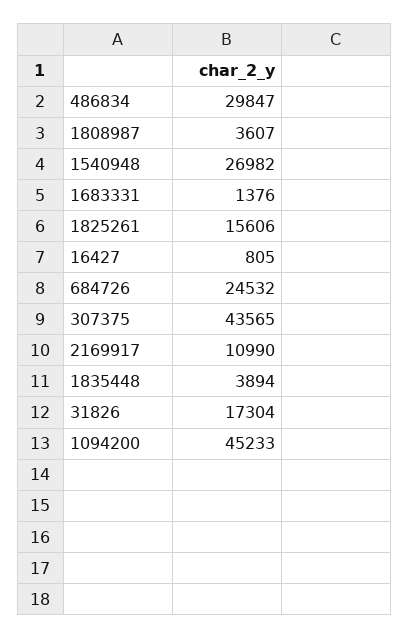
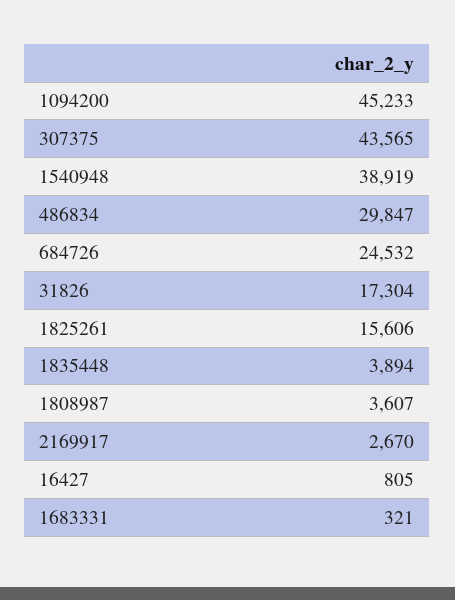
  {
    "486834": 29847,
    "1808987": 3607,
-   "1540948": 26982,
+   "1540948": 38919,
-   "1683331": 1376,
+   "1683331": 321,
    "1825261": 15606,
    "16427": 805,
    "684726": 24532,
    "307375": 43565,
-   "2169917": 10990,
+   "2169917": 2670,
    "1835448": 3894,
    "31826": 17304,
    "1094200": 45233
  }

